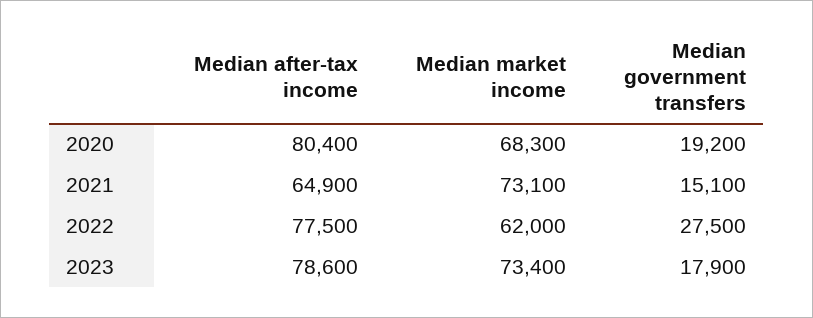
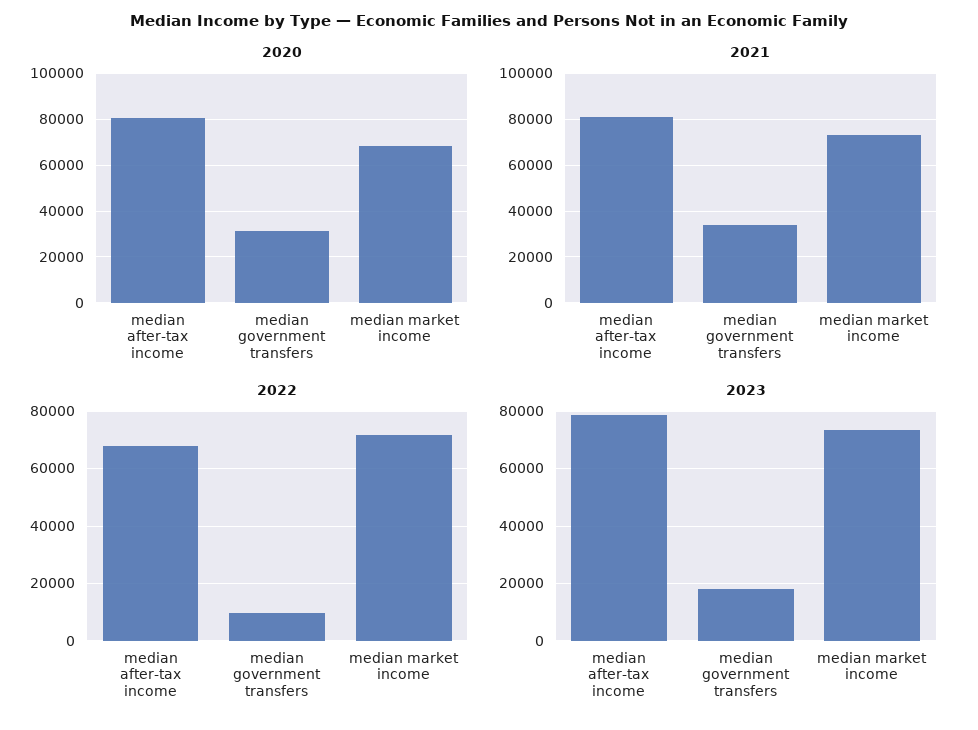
  {
    "2020": {
      "Median after-tax income": 80400,
      "Median market income": 68300,
-     "Median government transfers": 19200
+     "Median government transfers": 30000
    },
    "2021": {
-     "Median after-tax income": 64900,
+     "Median after-tax income": 80000,
      "Median market income": 73100,
-     "Median government transfers": 15100
+     "Median government transfers": 35000
    },
    "2022": {
-     "Median after-tax income": 77500,
+     "Median after-tax income": 67500,
-     "Median market income": 62000,
+     "Median market income": 72500,
-     "Median government transfers": 27500
+     "Median government transfers": 10000
    },
    "2023": {
      "Median after-tax income": 78600,
      "Median market income": 73400,
      "Median government transfers": 17900
    }
  }

